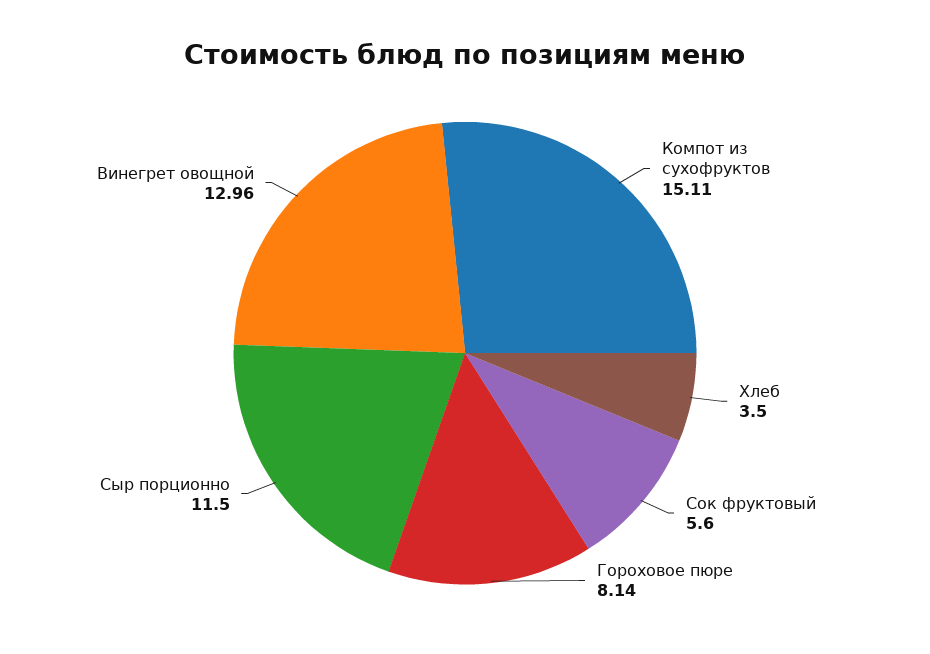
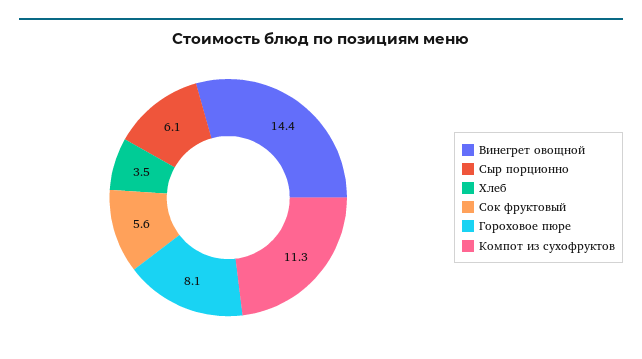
  {
-   "Компот из сухофруктов": 15.11,
+   "Компот из сухофруктов": 11.3,
    "Хлеб": 3.5,
    "Сок фруктовый": 5.6,
    "Гороховое пюре": 8.14,
-   "Сыр порционно": 11.5,
+   "Сыр порционно": 6.1,
-   "Винегрет овощной": 12.96
+   "Винегрет овощной": 14.4
  }

